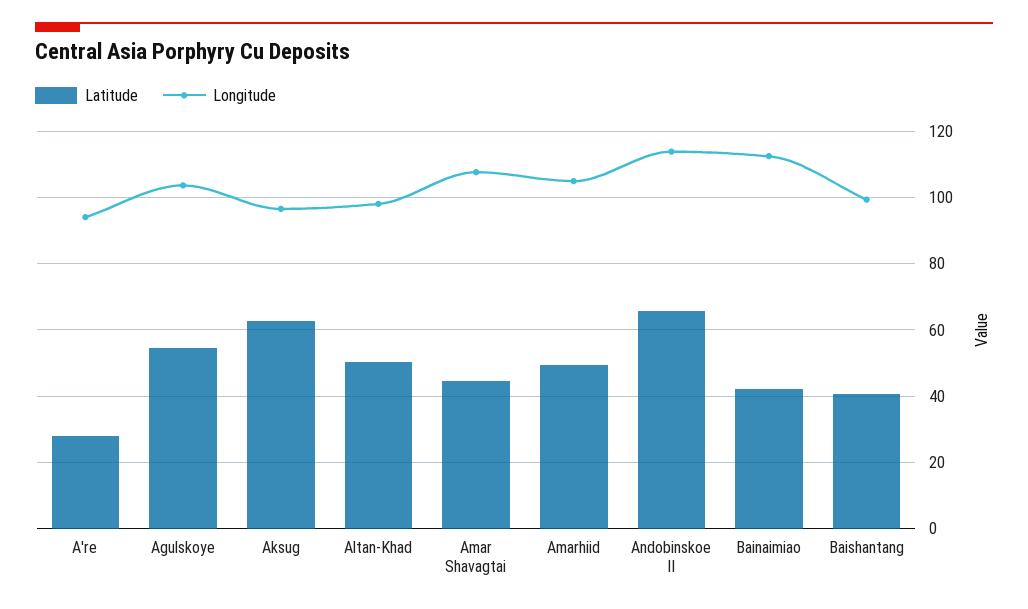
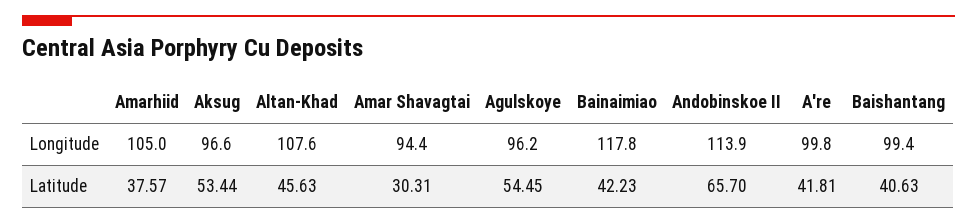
  {
    "Latitude": {
-     "A're": 28,
+     "A're": 41.81,
      "Agulskoye": 54.45,
-     "Aksug": 62,
+     "Aksug": 53.44,
-     "Altan-Khad": 50,
+     "Altan-Khad": 45.63,
-     "Amar Shavagtai": 44,
+     "Amar Shavagtai": 30.31,
-     "Amarhiid": 50,
+     "Amarhiid": 37.57,
      "Andobinskoe II": 65.7,
      "Bainaimiao": 42.23,
      "Baishantang": 40.63
    },
    "Longitude": {
-     "A're": 94,
+     "A're": 99.8,
-     "Agulskoye": 104,
+     "Agulskoye": 96.2,
      "Aksug": 96.6,
-     "Altan-Khad": 98,
+     "Altan-Khad": 107.6,
-     "Amar Shavagtai": 108,
+     "Amar Shavagtai": 94.4,
      "Amarhiid": 105,
      "Andobinskoe II": 113.9,
-     "Bainaimiao": 112,
+     "Bainaimiao": 117.8,
      "Baishantang": 99.4
    }
  }

